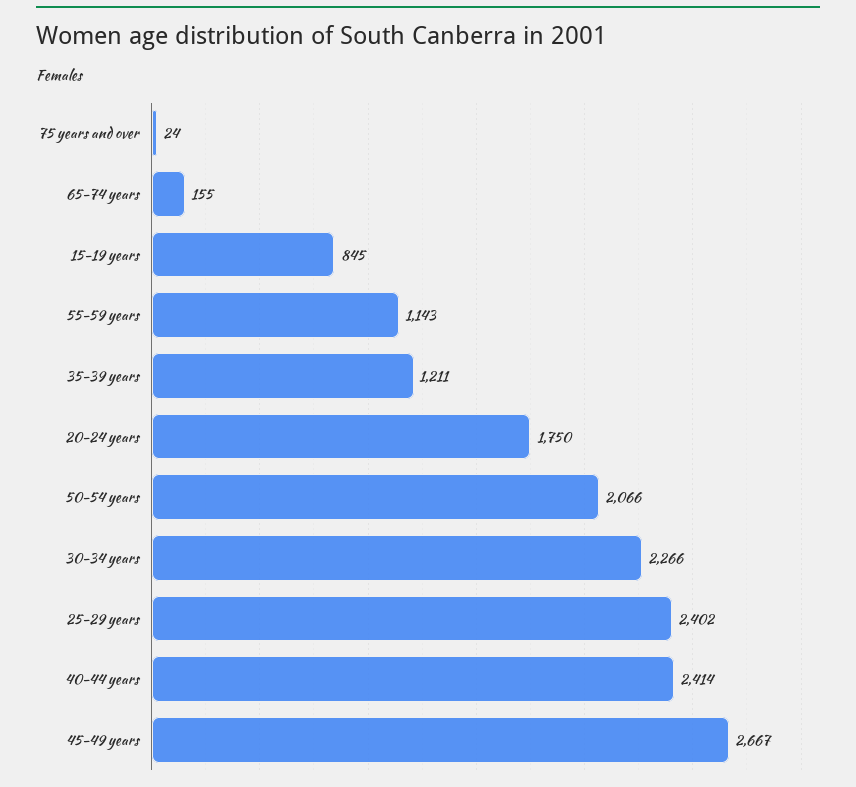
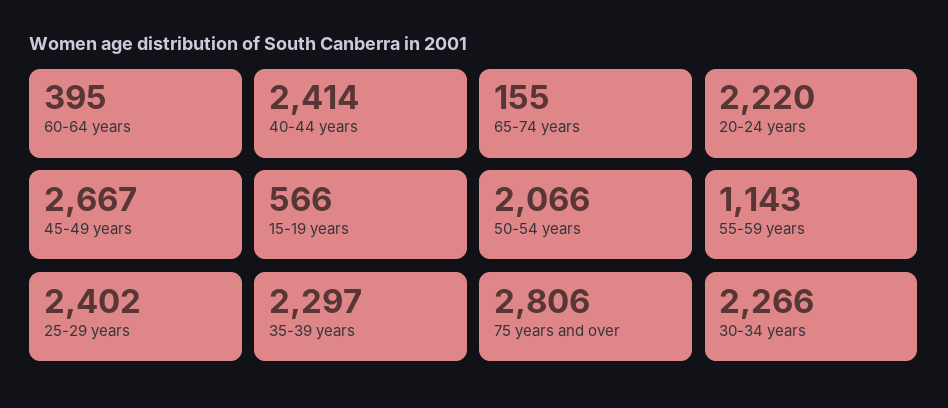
  {
-   "75 years and over": 24,
+   "75 years and over": 2806,
    "65-74 years": 155,
-   "15-19 years": 845,
+   "15-19 years": 566,
    "55-59 years": 1143,
-   "35-39 years": 1211,
+   "35-39 years": 2297,
-   "20-24 years": 1750,
+   "20-24 years": 2220,
    "50-54 years": 2066,
    "30-34 years": 2266,
    "25-29 years": 2402,
    "40-44 years": 2414,
-   "45-49 years": 2667
+   "45-49 years": 2667,
+   "60-64 years": 395
  }

